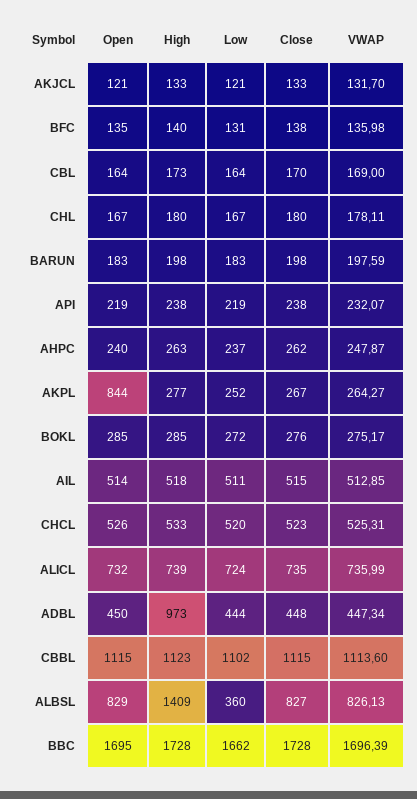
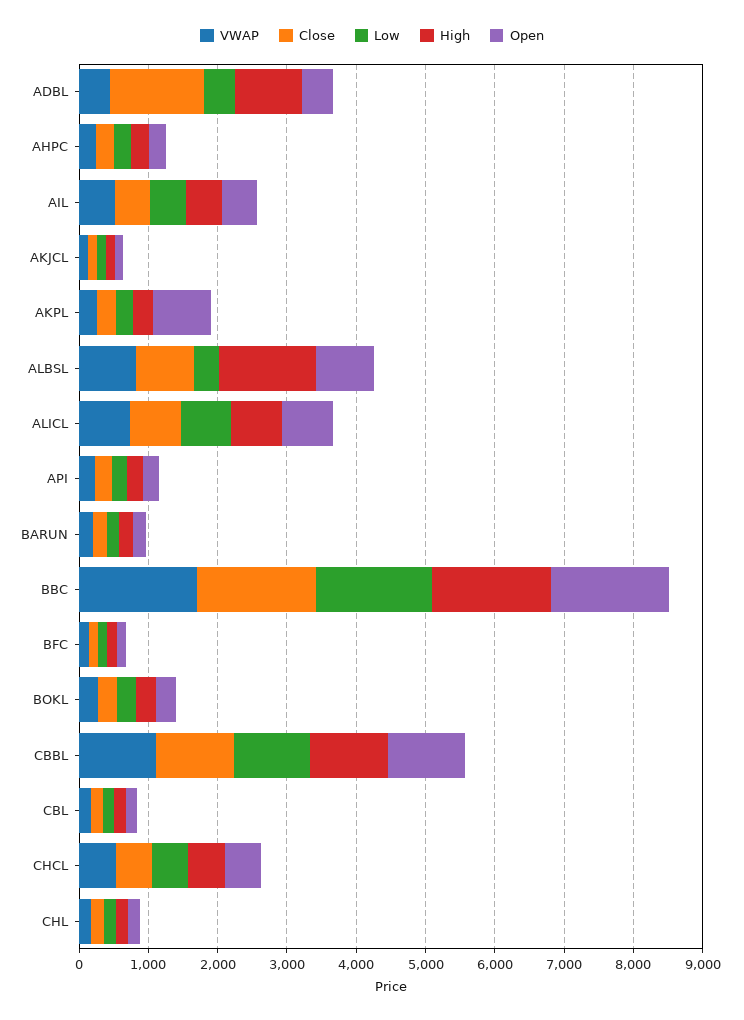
  {
    "Open": {
      "AKJCL": 121,
      "BFC": 135,
      "CBL": 164,
      "CHL": 167,
      "BARUN": 183,
      "API": 219,
      "AHPC": 240,
      "AKPL": 844,
      "BOKL": 285,
      "AIL": 514,
      "CHCL": 526,
      "ALICL": 732,
      "ADBL": 450,
      "CBBL": 1115,
      "ALBSL": 829,
      "BBC": 1695
    },
    "High": {
      "AKJCL": 133,
      "BFC": 140,
      "CBL": 173,
      "CHL": 180,
      "BARUN": 198,
      "API": 238,
      "AHPC": 263,
      "AKPL": 277,
      "BOKL": 285,
      "AIL": 518,
      "CHCL": 533,
      "ALICL": 739,
      "ADBL": 973,
      "CBBL": 1123,
      "ALBSL": 1409,
      "BBC": 1728
    },
    "Low": {
      "AKJCL": 121,
      "BFC": 131,
      "CBL": 164,
      "CHL": 167,
      "BARUN": 183,
      "API": 219,
      "AHPC": 237,
      "AKPL": 252,
      "BOKL": 272,
      "AIL": 511,
      "CHCL": 520,
      "ALICL": 724,
      "ADBL": 444,
      "CBBL": 1102,
      "ALBSL": 360,
      "BBC": 1662
    },
    "Close": {
      "AKJCL": 133,
      "BFC": 138,
      "CBL": 170,
      "CHL": 180,
      "BARUN": 198,
      "API": 238,
      "AHPC": 262,
      "AKPL": 267,
      "BOKL": 276,
      "AIL": 515,
      "CHCL": 523,
      "ALICL": 735,
-     "ADBL": 448,
+     "ADBL": 1400,
      "CBBL": 1115,
      "ALBSL": 827,
      "BBC": 1728
    },
    "VWAP": {
      "AKJCL": 131.7,
      "BFC": 135.98,
      "CBL": 169,
      "CHL": 178.11,
      "BARUN": 197.59,
      "API": 232.07,
      "AHPC": 247.87,
      "AKPL": 264.27,
      "BOKL": 275.17,
      "AIL": 512.85,
      "CHCL": 525.31,
      "ALICL": 735.99,
      "ADBL": 447.34,
      "CBBL": 1113.6,
      "ALBSL": 826.13,
      "BBC": 1696.39
    }
  }

